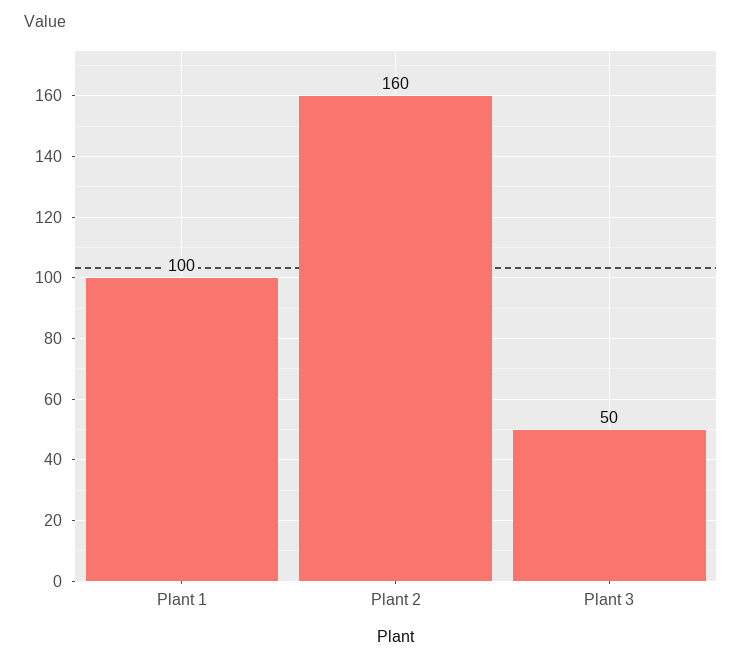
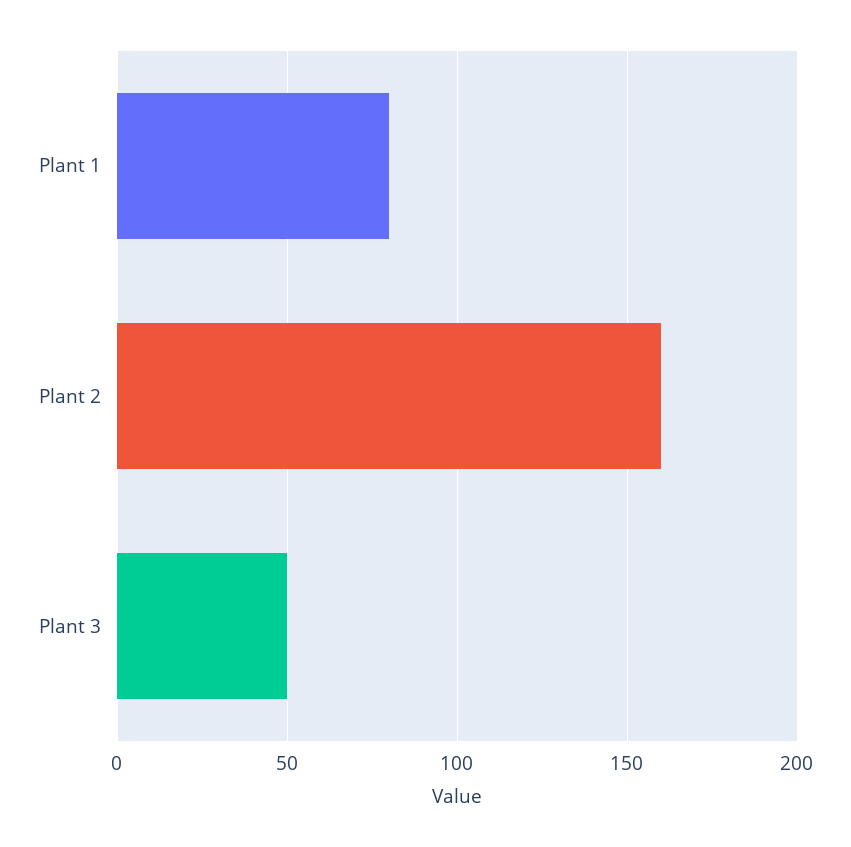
  {
-   "Plant 1": 100,
+   "Plant 1": 80,
    "Plant 2": 160,
    "Plant 3": 50
  }

